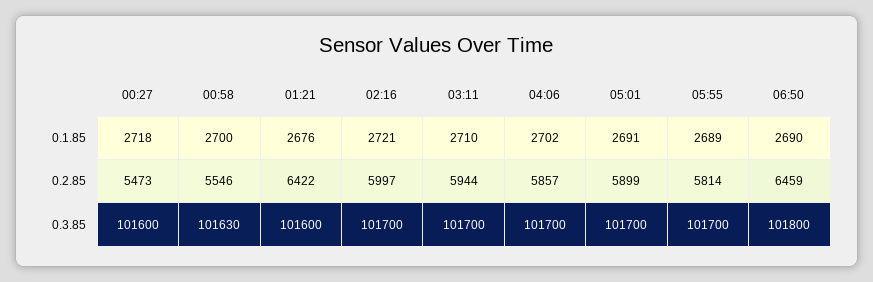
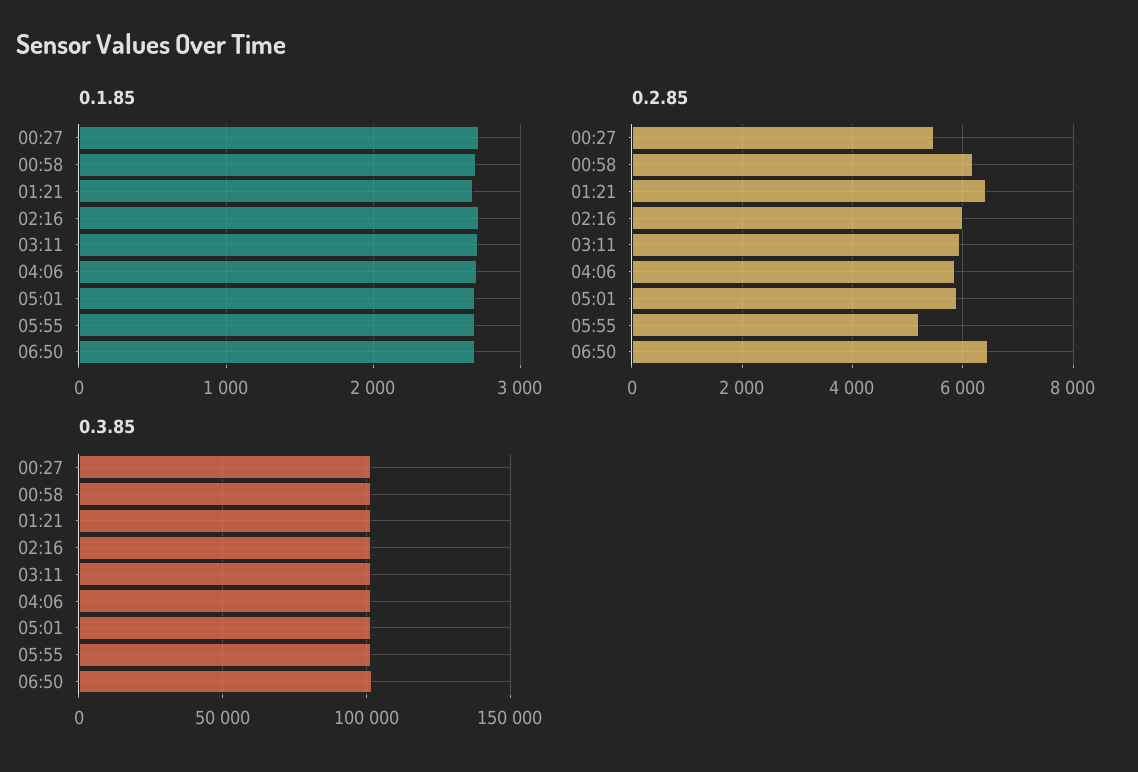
  {
    "0.1.85": {
      "00:27": 2718,
      "00:58": 2700,
      "01:21": 2676,
      "02:16": 2721,
      "03:11": 2710,
      "04:06": 2702,
      "05:01": 2691,
      "05:55": 2689,
      "06:50": 2690
    },
    "0.2.85": {
      "00:27": 5473,
-     "00:58": 5546,
+     "00:58": 6200,
      "01:21": 6422,
      "02:16": 5997,
      "03:11": 5944,
      "04:06": 5857,
      "05:01": 5899,
-     "05:55": 5814,
+     "05:55": 5200,
      "06:50": 6459
    },
    "0.3.85": {
      "00:27": 101600,
      "00:58": 101630,
      "01:21": 101600,
      "02:16": 101700,
      "03:11": 101700,
      "04:06": 101700,
      "05:01": 101700,
      "05:55": 101700,
      "06:50": 101800
    }
  }

